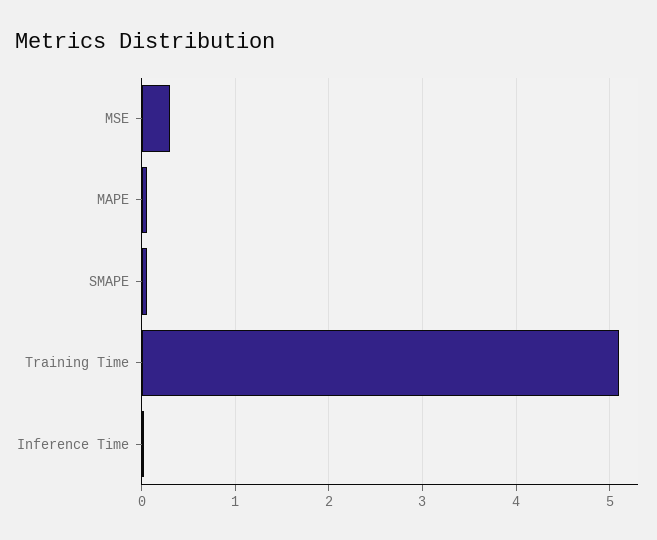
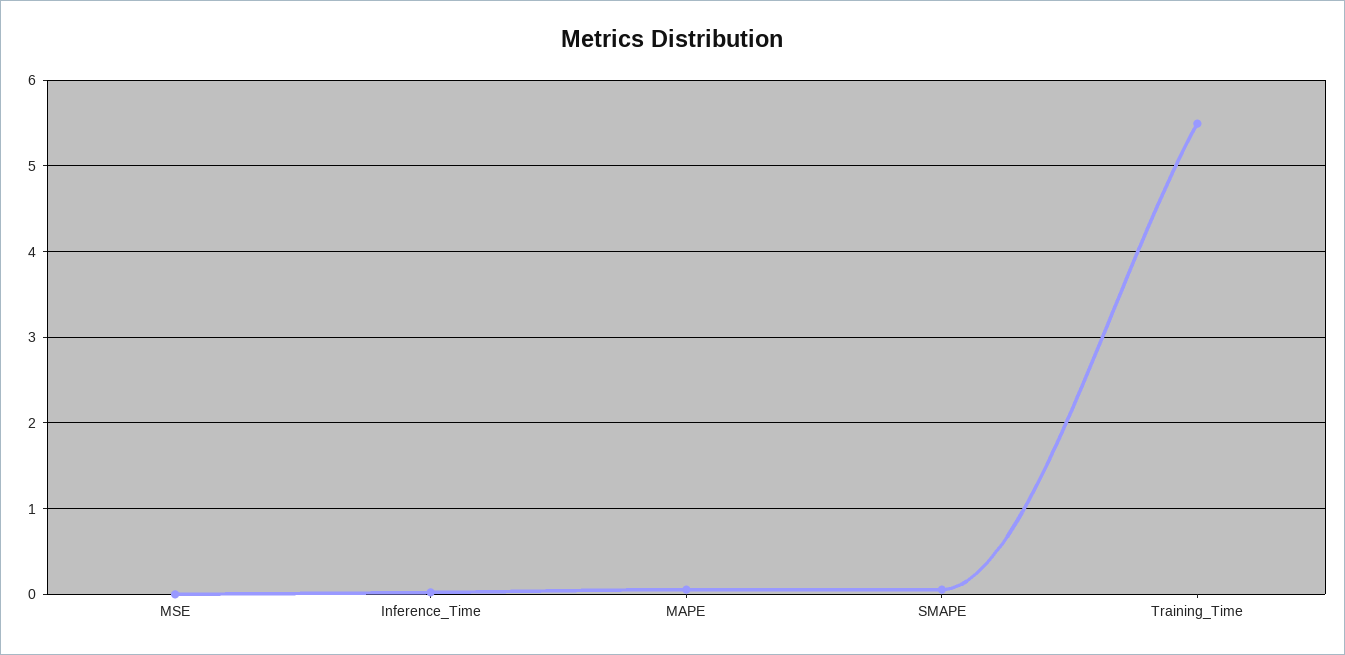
  {
-   "MSE": 0.3,
+   "MSE": 0,
    "MAPE": 0.1,
    "SMAPE": 0.1,
-   "Training Time": 5.1,
+   "Training Time": 5.5,
    "Inference Time": 0
  }

